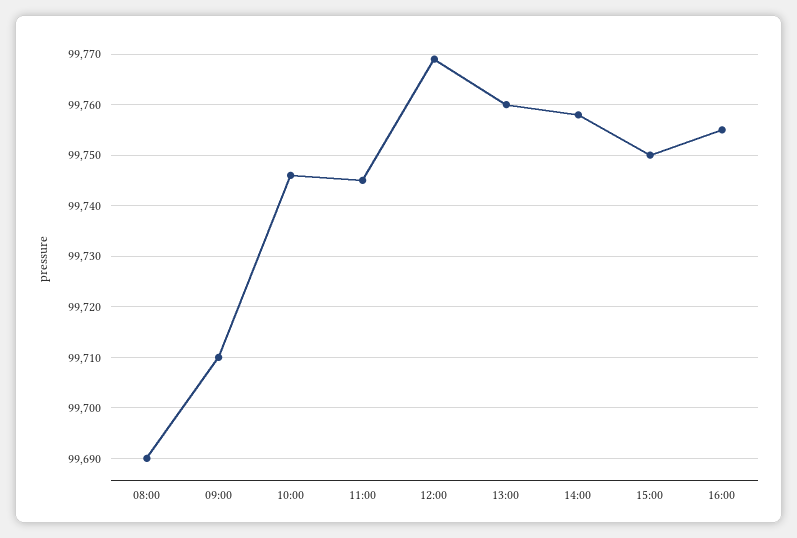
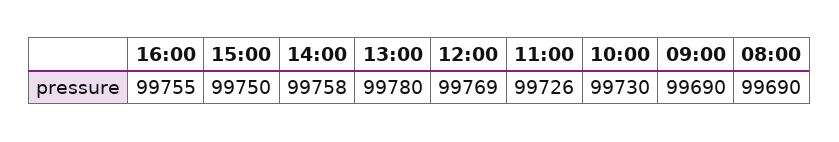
  {
    "08:00": 99690,
-   "09:00": 99710,
+   "09:00": 99690,
-   "10:00": 99745,
+   "10:00": 99730,
-   "11:00": 99745,
+   "11:00": 99726,
    "12:00": 99769,
-   "13:00": 99760,
+   "13:00": 99780,
    "14:00": 99758,
    "15:00": 99750,
    "16:00": 99755
  }

